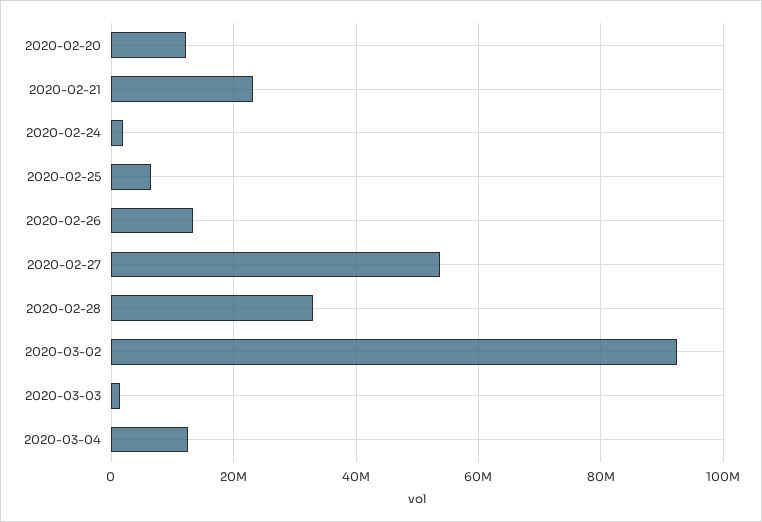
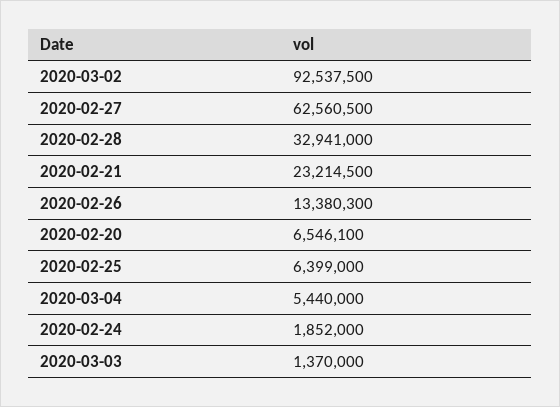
  {
-   "2020-02-20": 12000000,
+   "2020-02-20": 6546100,
    "2020-02-21": 23214500,
    "2020-02-24": 1852000,
    "2020-02-25": 6399000,
    "2020-02-26": 13380300,
-   "2020-02-27": 54000000,
+   "2020-02-27": 62560500,
    "2020-02-28": 32941000,
    "2020-03-02": 92537500,
    "2020-03-03": 1370000,
-   "2020-03-04": 12000000
+   "2020-03-04": 5440000
  }

